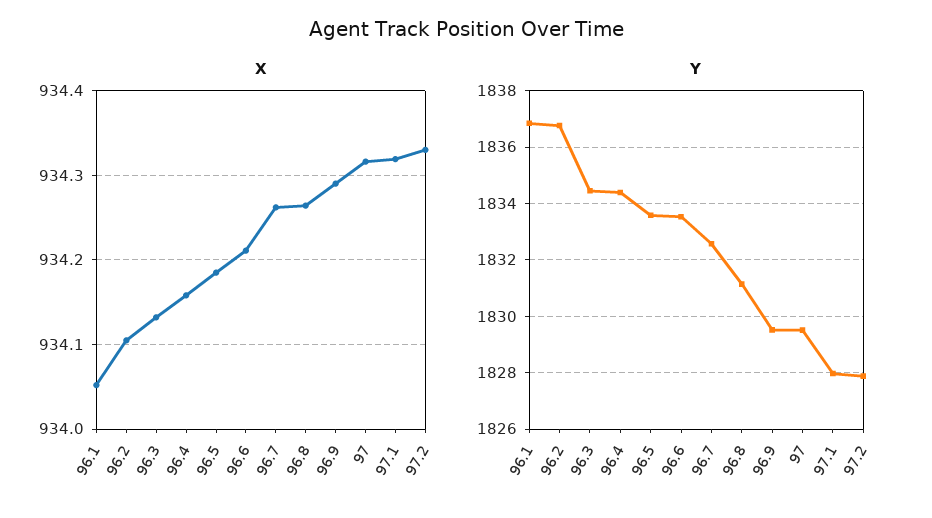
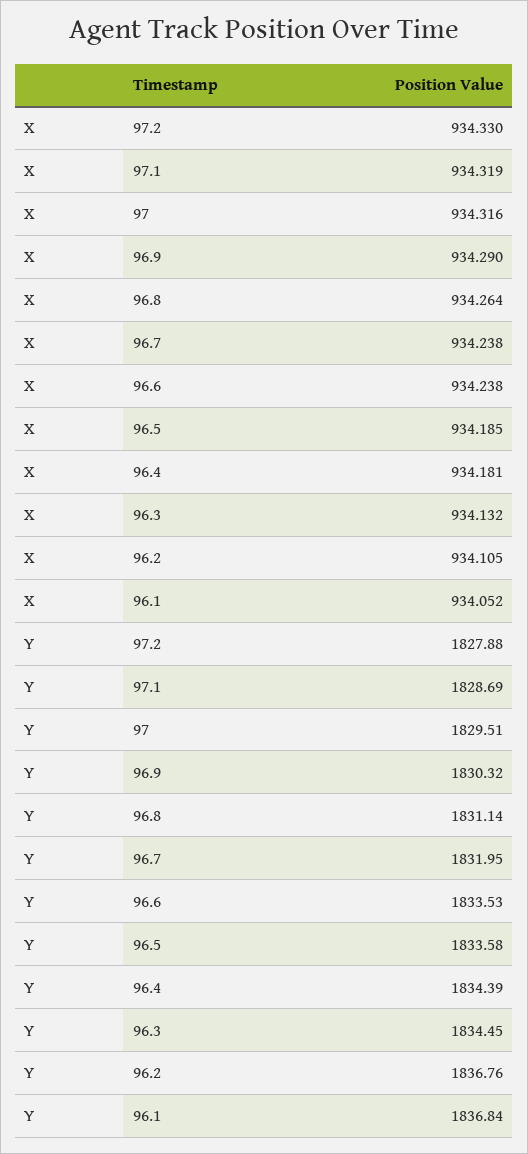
  {
    "X": {
      "96.1": 934.052,
      "96.2": 934.105,
      "96.3": 934.132,
-     "96.4": 934.16,
+     "96.4": 934.181,
      "96.5": 934.185,
-     "96.6": 934.21,
+     "96.6": 934.238,
-     "96.7": 934.26,
+     "96.7": 934.238,
      "96.8": 934.264,
      "96.9": 934.29,
      "97": 934.316,
      "97.1": 934.319,
      "97.2": 934.33
    },
    "Y": {
      "96.1": 1836.84,
      "96.2": 1836.76,
      "96.3": 1834.45,
      "96.4": 1834.39,
      "96.5": 1833.58,
      "96.6": 1833.53,
-     "96.7": 1832.5,
+     "96.7": 1831.95,
      "96.8": 1831.14,
-     "96.9": 1829.5,
+     "96.9": 1830.32,
      "97": 1829.51,
-     "97.1": 1828,
+     "97.1": 1828.69,
      "97.2": 1827.88
    }
  }

